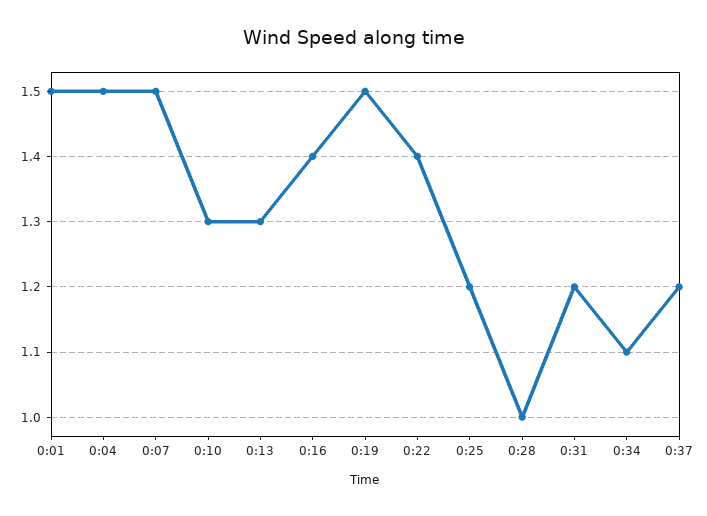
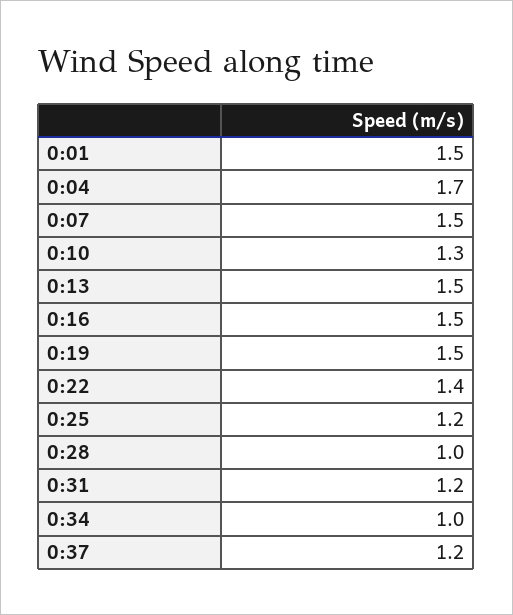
  {
    "0:01": 1.5,
-   "0:04": 1.5,
+   "0:04": 1.7,
    "0:07": 1.5,
    "0:10": 1.3,
-   "0:13": 1.3,
+   "0:13": 1.5,
-   "0:16": 1.4,
+   "0:16": 1.5,
    "0:19": 1.5,
    "0:22": 1.4,
    "0:25": 1.2,
    "0:28": 1,
    "0:31": 1.2,
-   "0:34": 1.1,
+   "0:34": 1,
    "0:37": 1.2
  }

